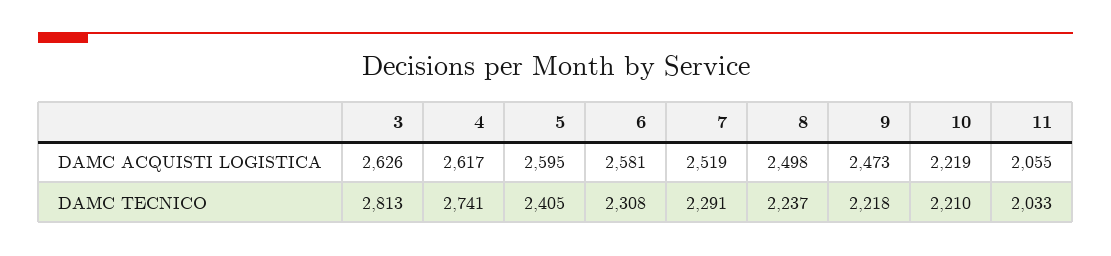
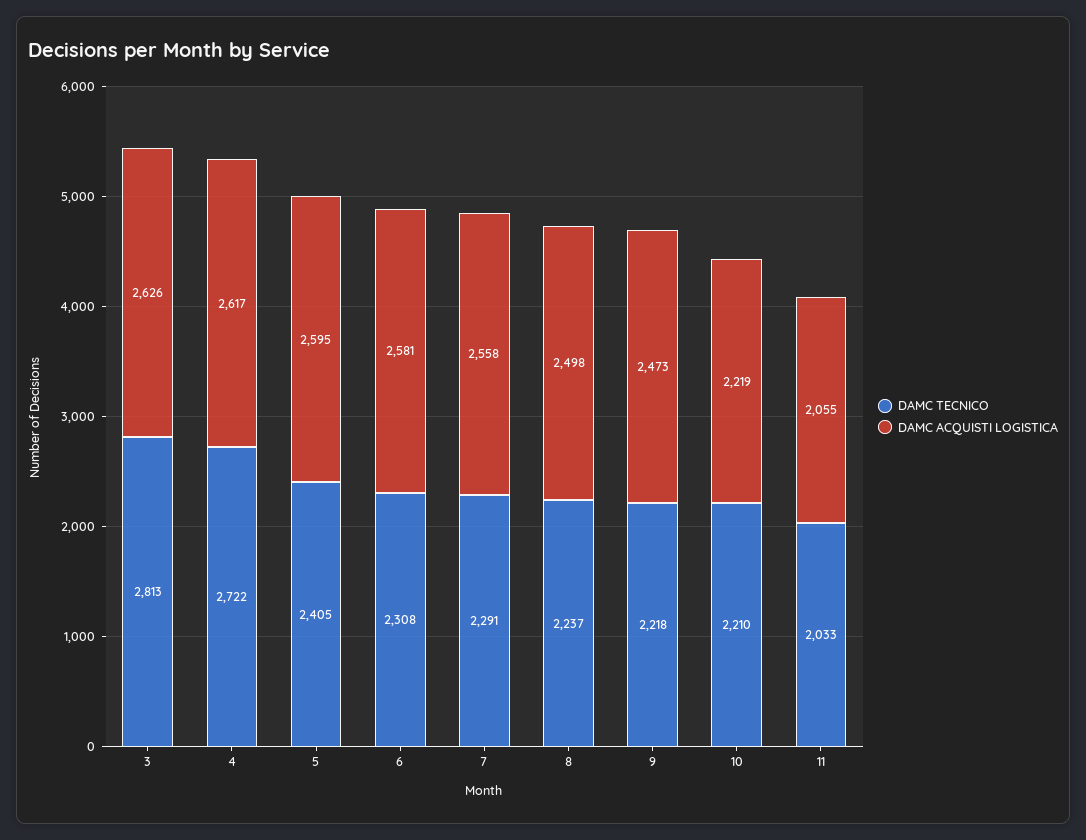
  {
    "DAMC ACQUISTI LOGISTICA": {
      "3": 2626,
      "4": 2617,
      "5": 2595,
      "6": 2581,
-     "7": 2519,
+     "7": 2558,
      "8": 2498,
      "9": 2473,
      "10": 2219,
      "11": 2055
    },
    "DAMC TECNICO": {
      "3": 2813,
-     "4": 2741,
+     "4": 2722,
      "5": 2405,
      "6": 2308,
      "7": 2291,
      "8": 2237,
      "9": 2218,
      "10": 2210,
      "11": 2033
    }
  }

